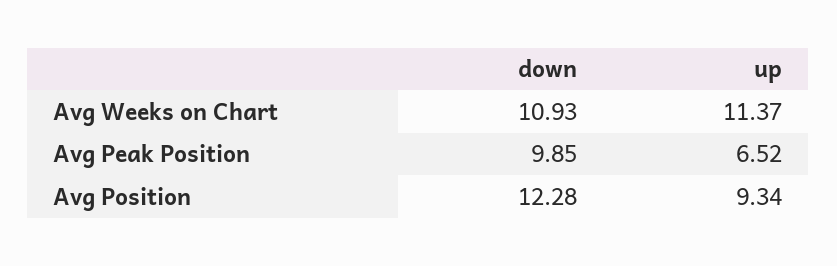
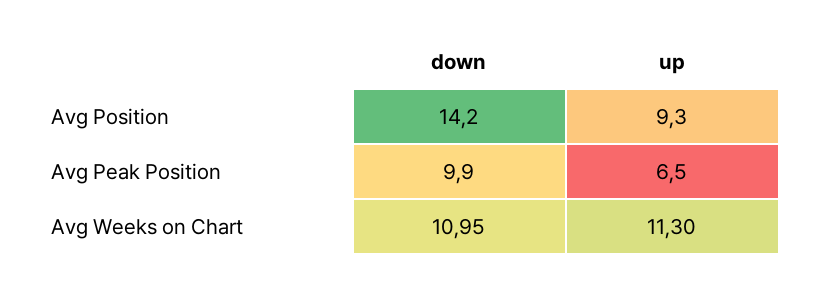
  {
    "down": {
-     "Avg Weeks on Chart": 10.93,
+     "Avg Weeks on Chart": 10.95,
      "Avg Peak Position": 9.85,
-     "Avg Position": 12.28
+     "Avg Position": 14.2
    },
    "up": {
-     "Avg Weeks on Chart": 11.37,
+     "Avg Weeks on Chart": 11.3,
      "Avg Peak Position": 6.52,
      "Avg Position": 9.34
    }
  }

